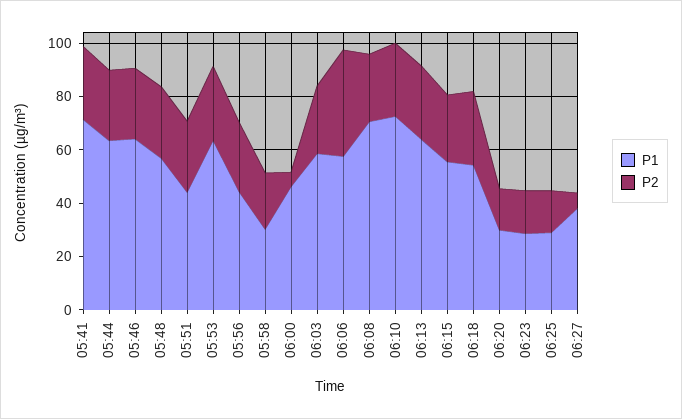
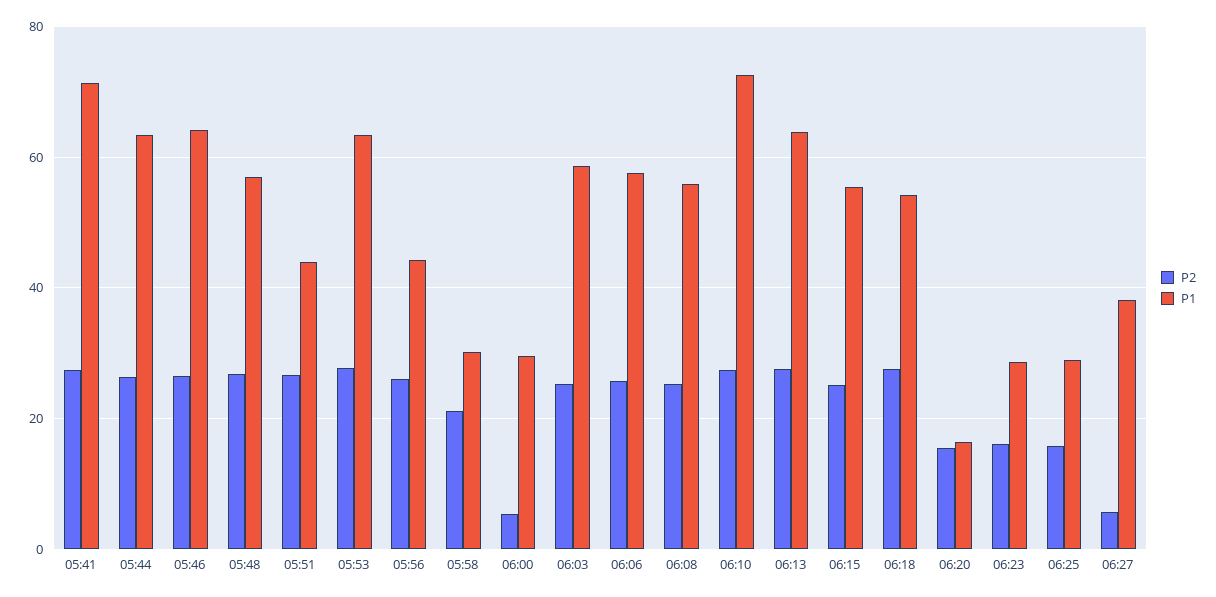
  {
    "P1": {
      "05:41": 72,
      "05:44": 64,
      "05:46": 64,
      "05:48": 56,
      "05:51": 44,
      "05:53": 64,
      "05:56": 44,
      "05:58": 30,
-     "06:00": 45,
+     "06:00": 30,
      "06:03": 58,
      "06:06": 58,
-     "06:08": 70,
+     "06:08": 56,
      "06:10": 72,
      "06:13": 64,
      "06:15": 56,
      "06:18": 54,
-     "06:20": 30,
+     "06:20": 16,
      "06:23": 28,
      "06:25": 30,
      "06:27": 38
    },
    "P2": {
      "05:41": 28,
      "05:44": 26,
      "05:46": 26,
      "05:48": 26,
      "05:51": 26,
      "05:53": 28,
      "05:56": 26,
      "05:58": 22,
      "06:00": 6,
      "06:03": 26,
-     "06:06": 40,
+     "06:06": 26,
      "06:08": 26,
      "06:10": 28,
      "06:13": 28,
      "06:15": 26,
      "06:18": 28,
      "06:20": 16,
      "06:23": 16,
      "06:25": 16,
      "06:27": 6
    }
  }

